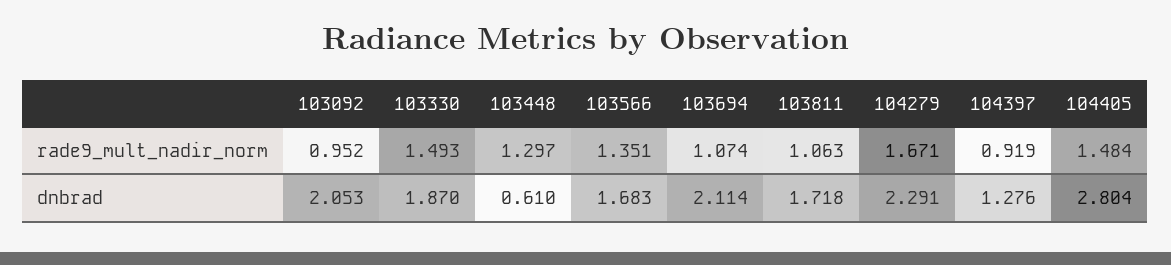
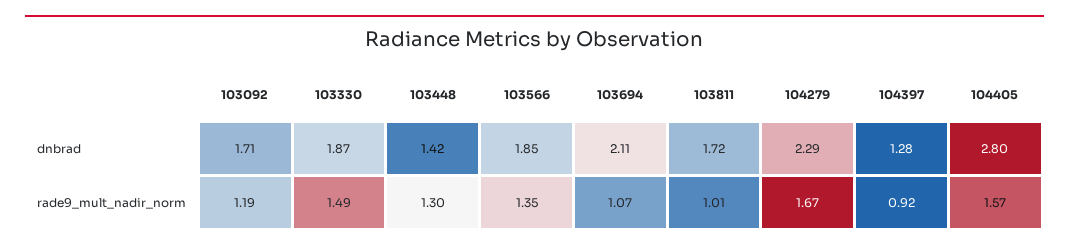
  {
    "103092": {
-     "rade9_mult_nadir_norm": 0.952,
+     "rade9_mult_nadir_norm": 1.19,
-     "dnbrad": 2.053
+     "dnbrad": 1.71
    },
    "103330": {
      "rade9_mult_nadir_norm": 1.493,
      "dnbrad": 1.87
    },
    "103448": {
      "rade9_mult_nadir_norm": 1.297,
-     "dnbrad": 0.61
+     "dnbrad": 1.42
    },
    "103566": {
      "rade9_mult_nadir_norm": 1.351,
-     "dnbrad": 1.683
+     "dnbrad": 1.85
    },
    "103694": {
      "rade9_mult_nadir_norm": 1.074,
      "dnbrad": 2.114
    },
    "103811": {
-     "rade9_mult_nadir_norm": 1.063,
+     "rade9_mult_nadir_norm": 1.01,
      "dnbrad": 1.718
    },
    "104279": {
      "rade9_mult_nadir_norm": 1.671,
      "dnbrad": 2.291
    },
    "104397": {
      "rade9_mult_nadir_norm": 0.919,
      "dnbrad": 1.276
    },
    "104405": {
-     "rade9_mult_nadir_norm": 1.484,
+     "rade9_mult_nadir_norm": 1.57,
      "dnbrad": 2.804
    }
  }

